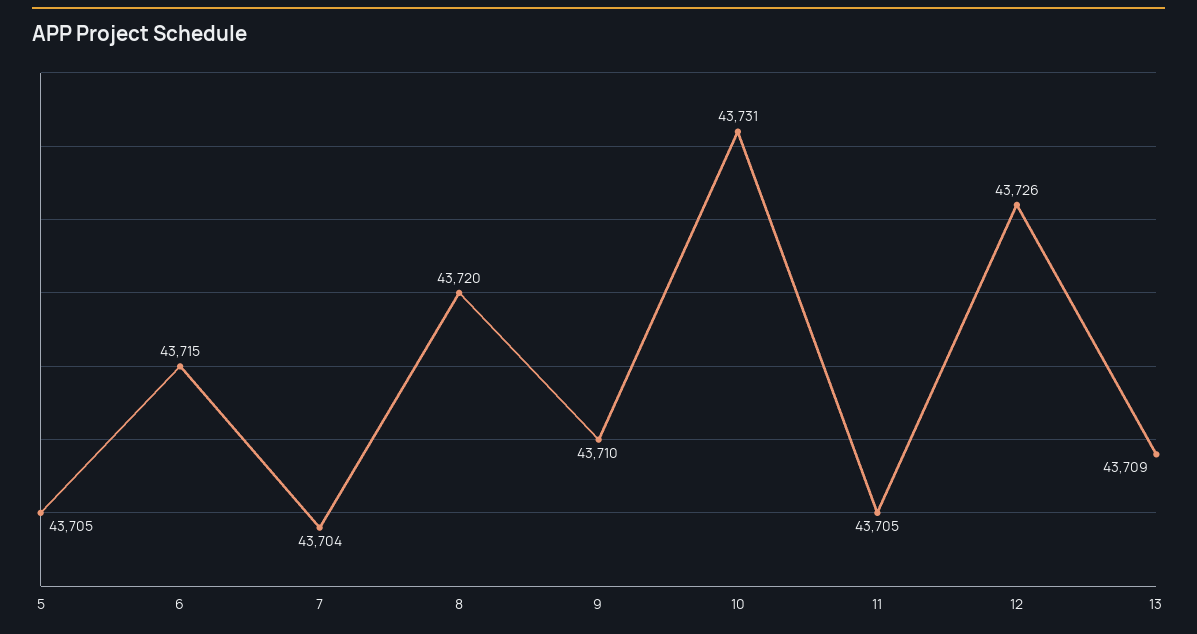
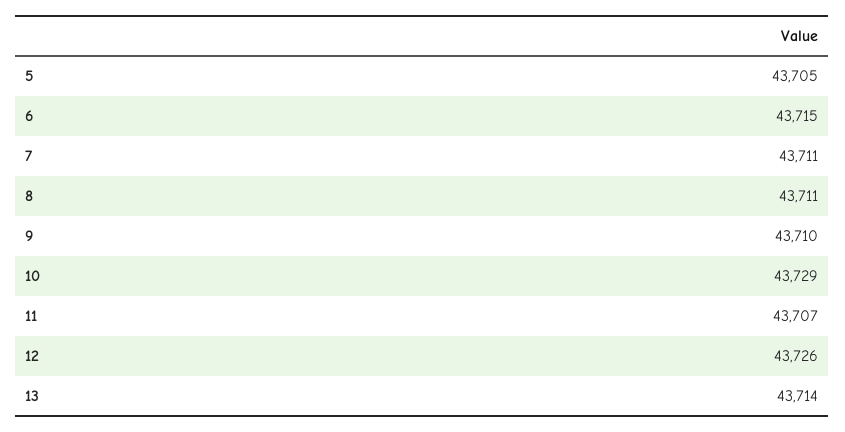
  {
    "5": 43705,
    "6": 43715,
-   "7": 43704,
+   "7": 43711,
-   "8": 43720,
+   "8": 43711,
    "9": 43710,
-   "10": 43731,
+   "10": 43729,
-   "11": 43705,
+   "11": 43707,
    "12": 43726,
-   "13": 43709
+   "13": 43714
  }

